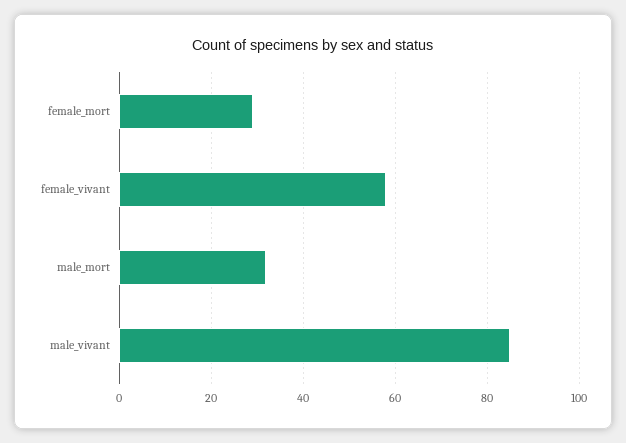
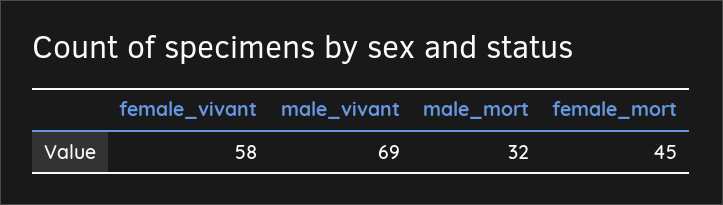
  {
-   "female_mort": 30,
+   "female_mort": 45,
    "female_vivant": 58,
    "male_mort": 32,
-   "male_vivant": 85
+   "male_vivant": 69
  }

